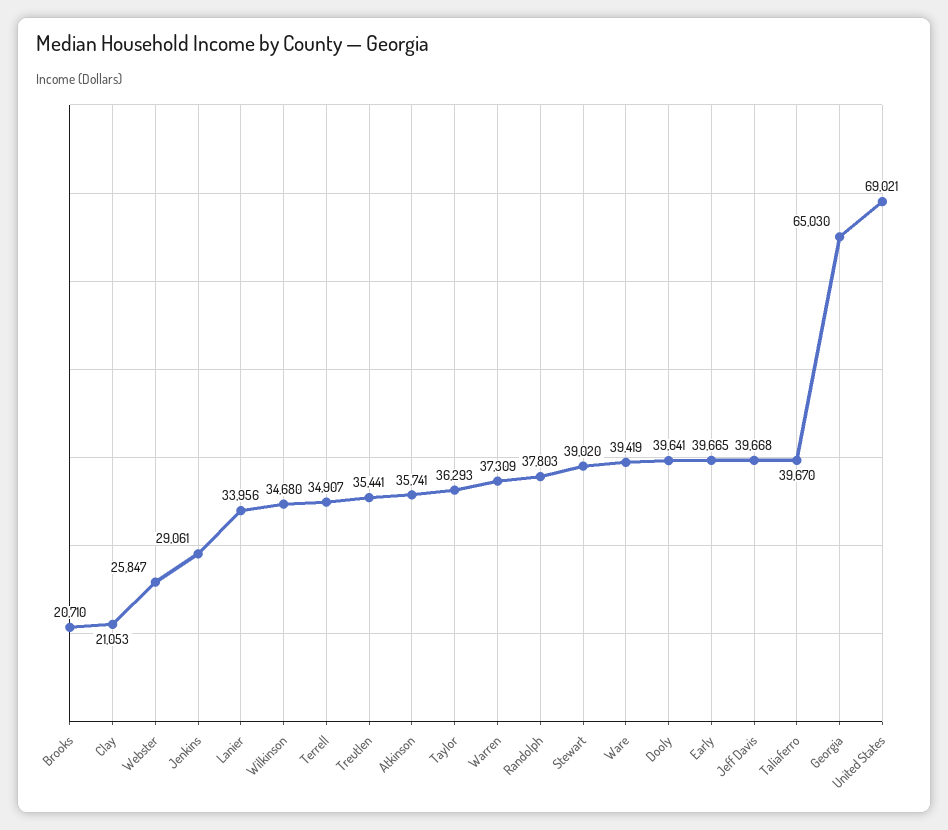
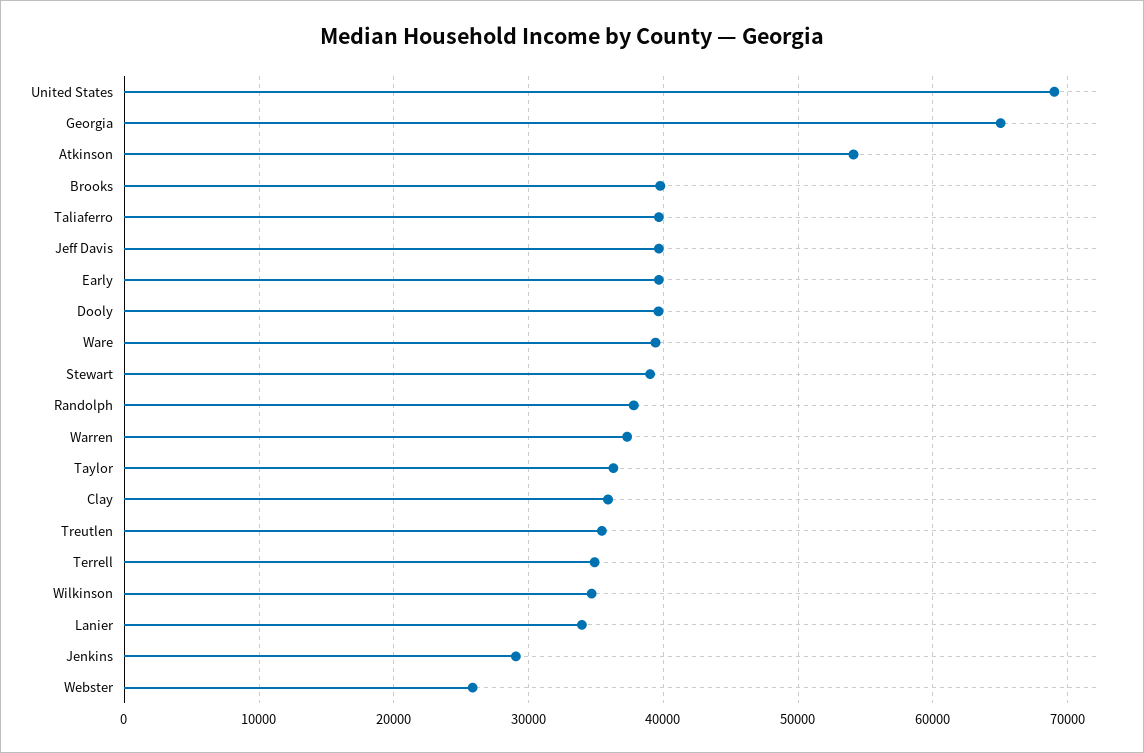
  {
-   "Brooks": 20710,
+   "Brooks": 40000,
-   "Clay": 21053,
+   "Clay": 36000,
    "Webster": 25847,
    "Jenkins": 29061,
    "Lanier": 33956,
    "Wilkinson": 34680,
    "Terrell": 34907,
    "Treutlen": 35441,
-   "Atkinson": 35741,
+   "Atkinson": 54000,
    "Taylor": 36293,
    "Warren": 37309,
    "Randolph": 37803,
    "Stewart": 39020,
    "Ware": 39419,
    "Dooly": 39641,
    "Early": 39665,
    "Jeff Davis": 39668,
    "Taliaferro": 39670,
    "Georgia": 65030,
    "United States": 69021
  }

